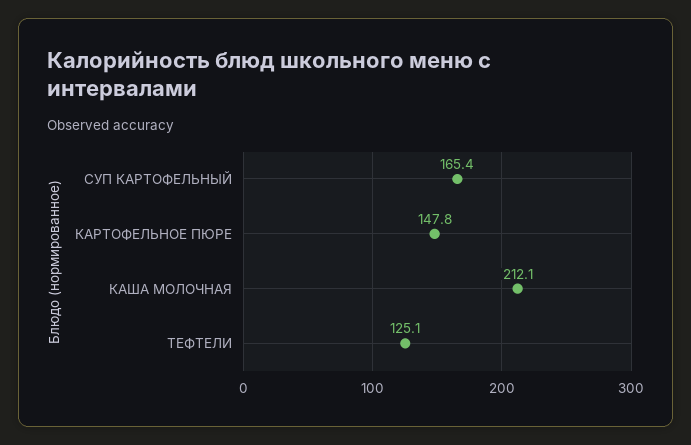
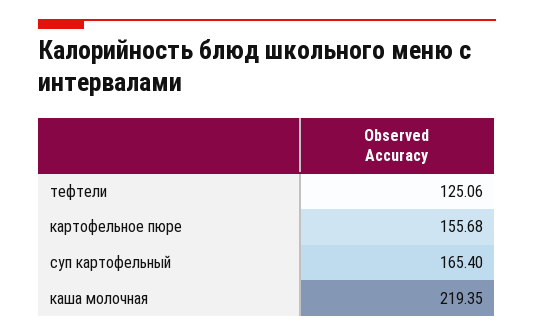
  {
    "СУП КАРТОФЕЛЬНЫЙ": 165.4,
-   "КАРТОФЕЛЬНОЕ ПЮРЕ": 147.8,
+   "КАРТОФЕЛЬНОЕ ПЮРЕ": 155.68,
-   "КАША МОЛОЧНАЯ": 212.1,
+   "КАША МОЛОЧНАЯ": 219.35,
    "ТЕФТЕЛИ": 125.06
  }

